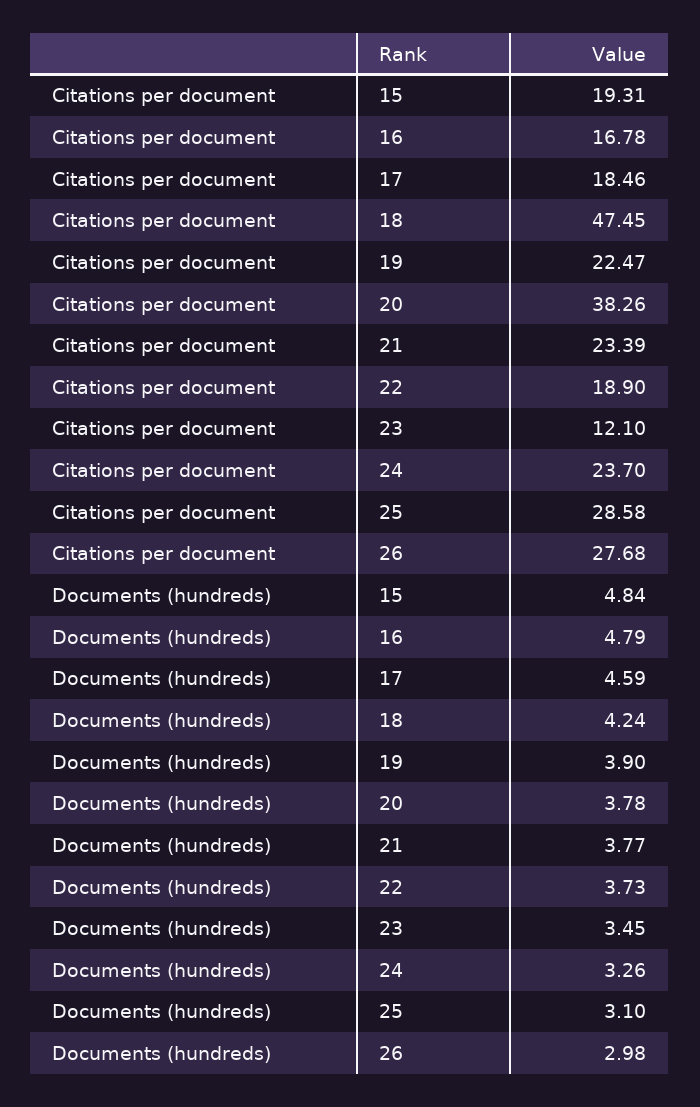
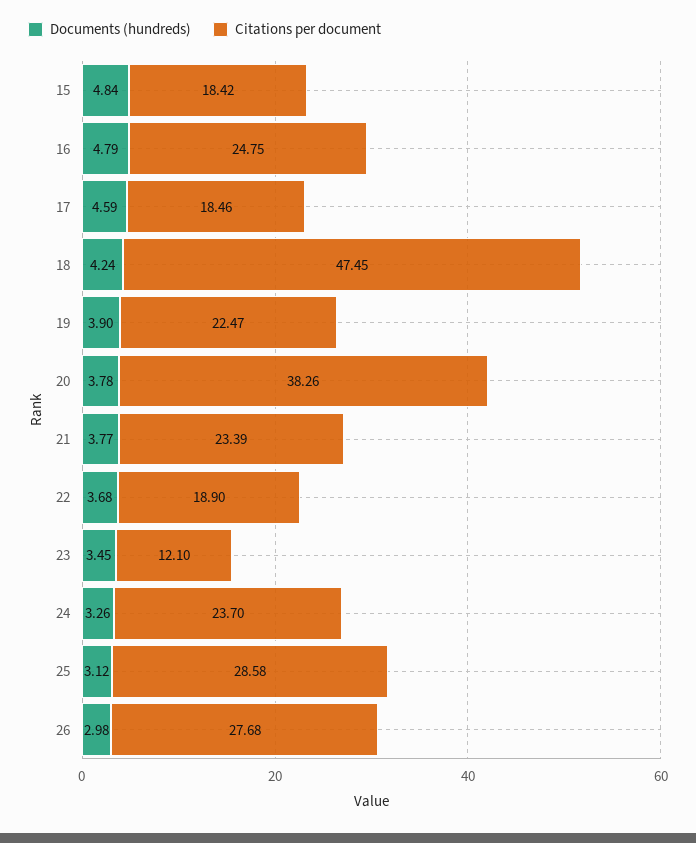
  {
    "Citations per document": {
-     "15": 19.31,
+     "15": 18.42,
-     "16": 16.78,
+     "16": 24.75,
      "17": 18.46,
      "18": 47.45,
      "19": 22.47,
      "20": 38.26,
      "21": 23.39,
      "22": 18.9,
      "23": 12.1,
      "24": 23.7,
      "25": 28.58,
      "26": 27.68
    },
    "Documents (hundreds)": {
      "15": 4.84,
      "16": 4.79,
      "17": 4.59,
      "18": 4.24,
      "19": 3.9,
      "20": 3.78,
      "21": 3.77,
-     "22": 3.73,
+     "22": 3.68,
      "23": 3.45,
      "24": 3.26,
-     "25": 3.1,
+     "25": 3.12,
      "26": 2.98
    }
  }

